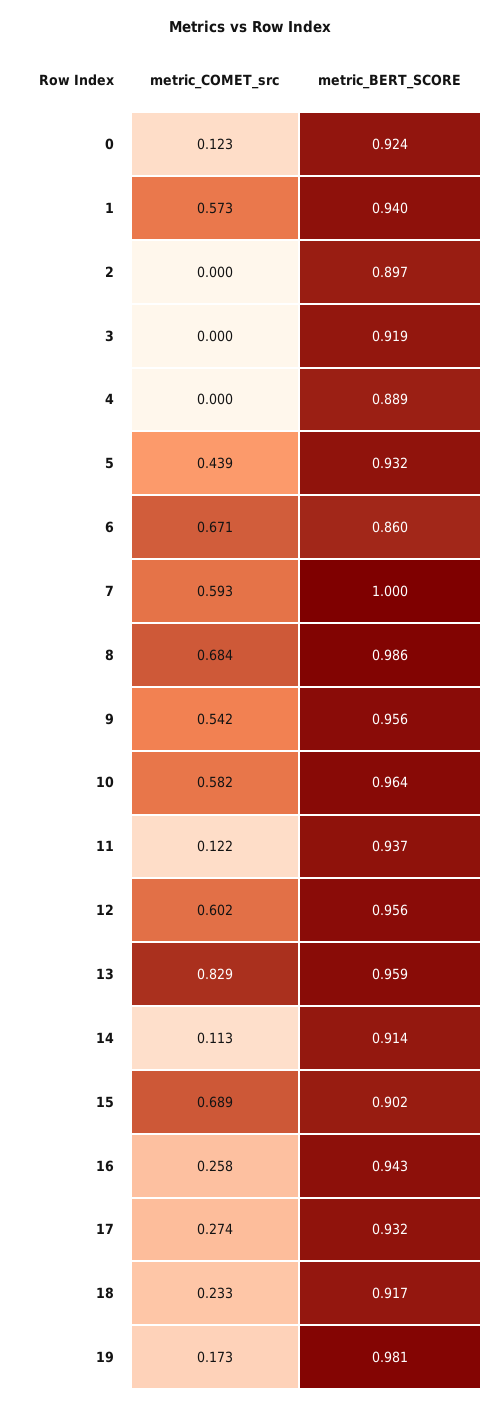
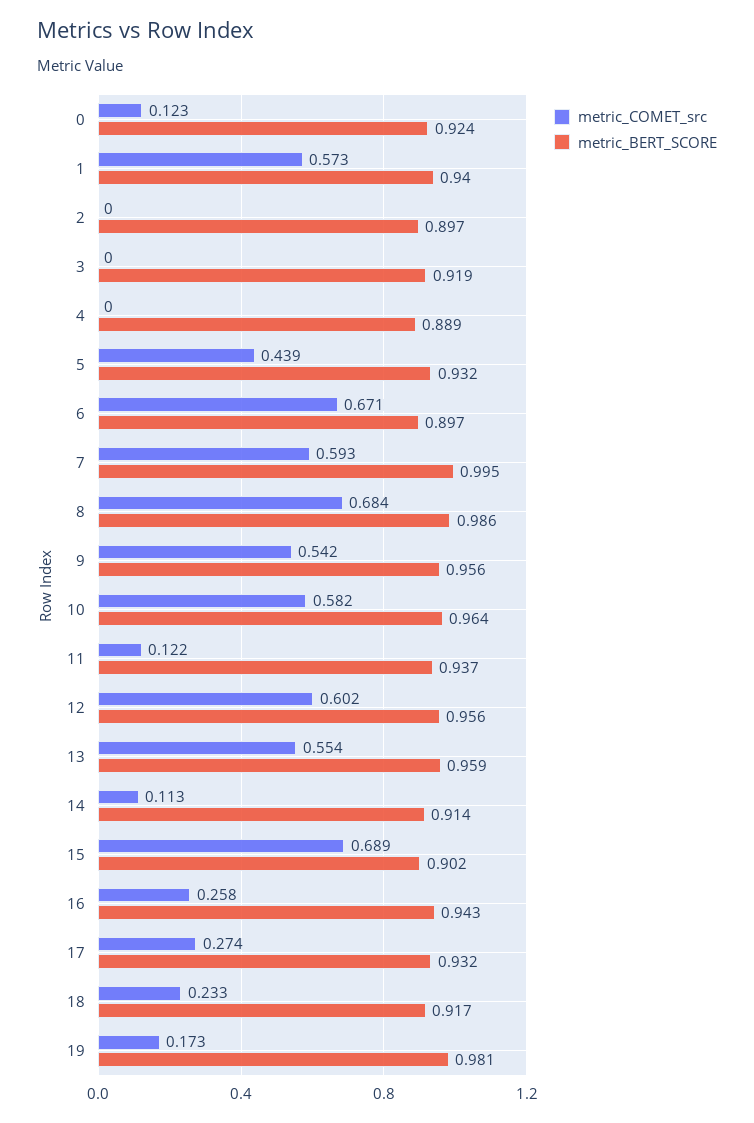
  {
    "metric_COMET_src": {
      "0": 0.123,
      "1": 0.573,
      "2": 0,
      "3": 0,
      "4": 0,
      "5": 0.439,
      "6": 0.671,
      "7": 0.593,
      "8": 0.684,
      "9": 0.542,
      "10": 0.582,
      "11": 0.122,
      "12": 0.602,
-     "13": 0.829,
+     "13": 0.554,
      "14": 0.113,
      "15": 0.689,
      "16": 0.258,
      "17": 0.274,
      "18": 0.233,
      "19": 0.173
    },
    "metric_BERT_SCORE": {
      "0": 0.924,
      "1": 0.94,
      "2": 0.897,
      "3": 0.919,
      "4": 0.889,
      "5": 0.932,
-     "6": 0.86,
+     "6": 0.897,
-     "7": 1,
+     "7": 0.995,
      "8": 0.986,
      "9": 0.956,
      "10": 0.964,
      "11": 0.937,
      "12": 0.956,
      "13": 0.959,
      "14": 0.914,
      "15": 0.902,
      "16": 0.943,
      "17": 0.932,
      "18": 0.917,
      "19": 0.981
    }
  }

